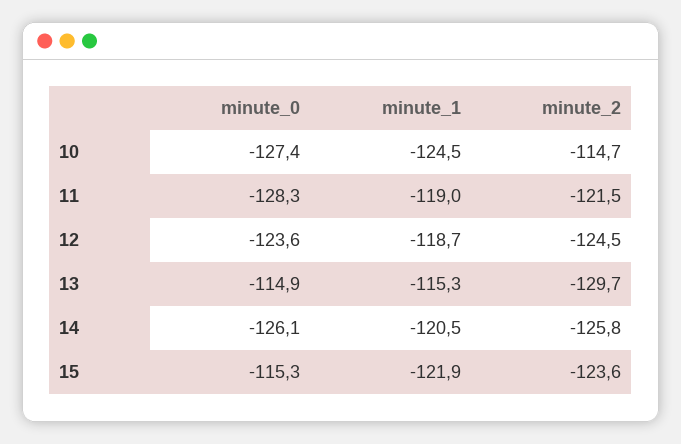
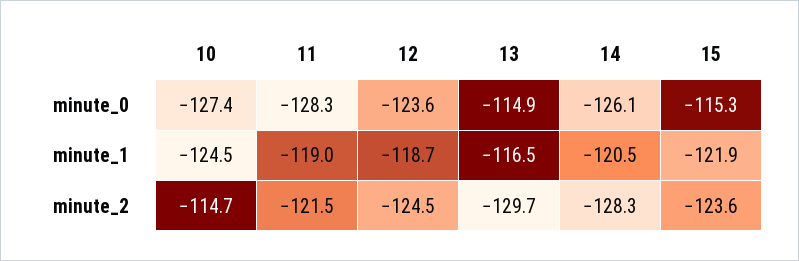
  {
    "minute_0": {
      "10": -127.4,
      "11": -128.3,
      "12": -123.6,
      "13": -114.9,
      "14": -126.1,
      "15": -115.3
    },
    "minute_1": {
      "10": -124.5,
      "11": -119,
      "12": -118.7,
-     "13": -115.3,
+     "13": -116.5,
      "14": -120.5,
      "15": -121.9
    },
    "minute_2": {
      "10": -114.7,
      "11": -121.5,
      "12": -124.5,
      "13": -129.7,
-     "14": -125.8,
+     "14": -128.3,
      "15": -123.6
    }
  }

